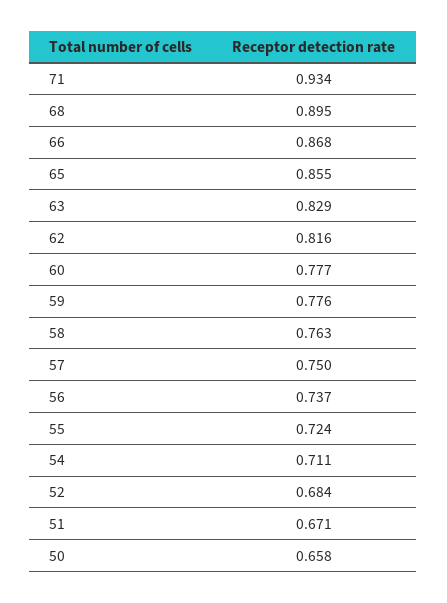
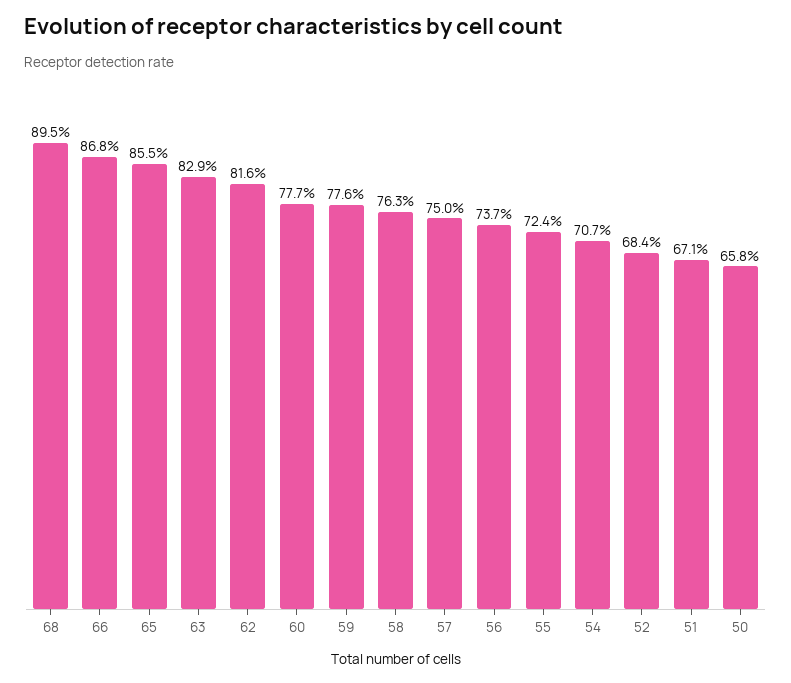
  {
-   "71": 0.934,
    "68": 0.895,
    "66": 0.868,
    "65": 0.855,
    "63": 0.829,
    "62": 0.816,
    "60": 0.777,
    "59": 0.776,
    "58": 0.763,
    "57": 0.75,
    "56": 0.737,
    "55": 0.724,
-   "54": 0.711,
+   "54": 0.707,
    "52": 0.684,
    "51": 0.671,
    "50": 0.658
  }

